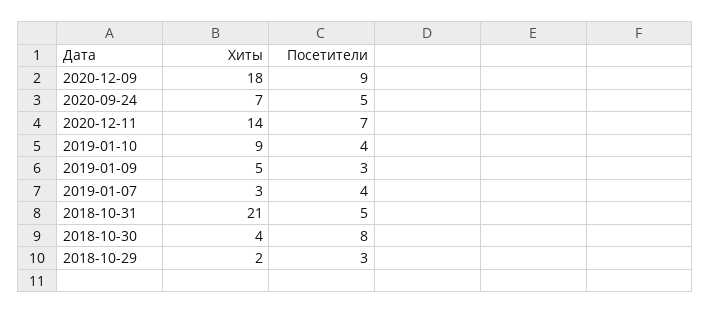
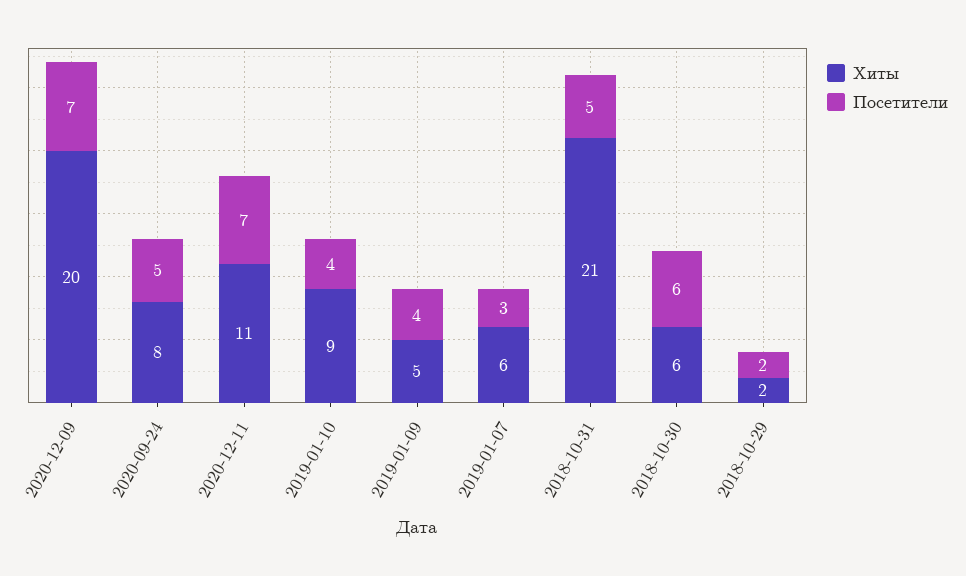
  {
    "Хиты": {
-     "2020-12-09": 18,
+     "2020-12-09": 20,
-     "2020-09-24": 7,
+     "2020-09-24": 8,
-     "2020-12-11": 14,
+     "2020-12-11": 11,
      "2019-01-10": 9,
      "2019-01-09": 5,
-     "2019-01-07": 3,
+     "2019-01-07": 6,
      "2018-10-31": 21,
-     "2018-10-30": 4,
+     "2018-10-30": 6,
      "2018-10-29": 2
    },
    "Посетители": {
-     "2020-12-09": 9,
+     "2020-12-09": 7,
      "2020-09-24": 5,
      "2020-12-11": 7,
      "2019-01-10": 4,
-     "2019-01-09": 3,
+     "2019-01-09": 4,
-     "2019-01-07": 4,
+     "2019-01-07": 3,
      "2018-10-31": 5,
-     "2018-10-30": 8,
+     "2018-10-30": 6,
-     "2018-10-29": 3
+     "2018-10-29": 2
    }
  }

